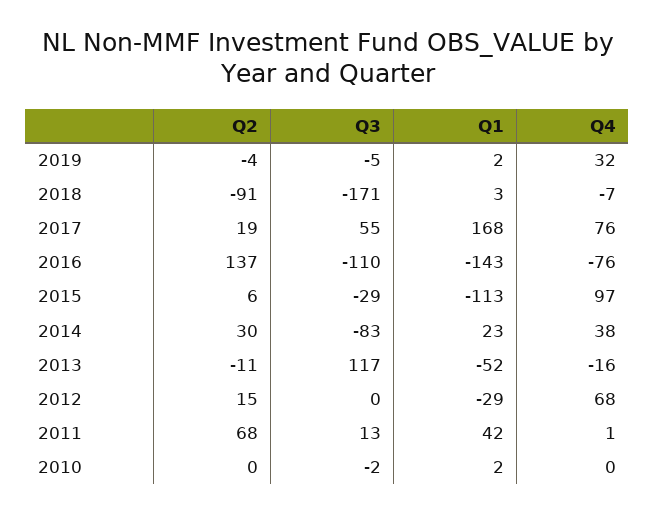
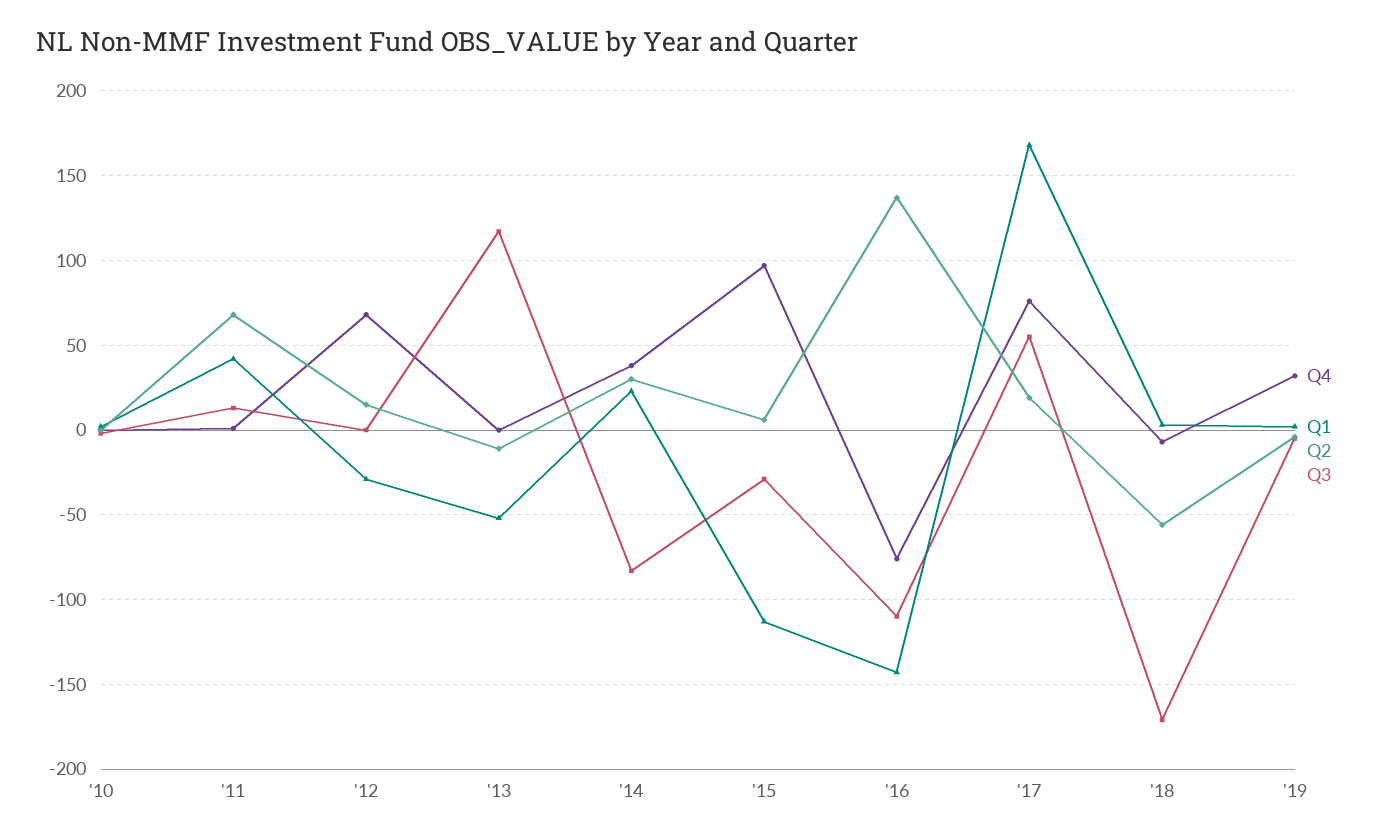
  {
    "Q2": {
      "2019": -4,
-     "2018": -91,
+     "2018": -55,
      "2017": 19,
      "2016": 137,
      "2015": 6,
      "2014": 30,
      "2013": -11,
      "2012": 15,
      "2011": 68,
      "2010": 0
    },
    "Q3": {
      "2019": -5,
      "2018": -171,
      "2017": 55,
      "2016": -110,
      "2015": -29,
      "2014": -83,
      "2013": 117,
      "2012": 0,
      "2011": 13,
      "2010": -2
    },
    "Q1": {
      "2019": 2,
      "2018": 3,
      "2017": 168,
      "2016": -143,
      "2015": -113,
      "2014": 23,
      "2013": -52,
      "2012": -29,
      "2011": 42,
      "2010": 2
    },
    "Q4": {
      "2019": 32,
      "2018": -7,
      "2017": 76,
      "2016": -76,
      "2015": 97,
      "2014": 38,
-     "2013": -16,
+     "2013": 0,
      "2012": 68,
      "2011": 1,
      "2010": 0
    }
  }

